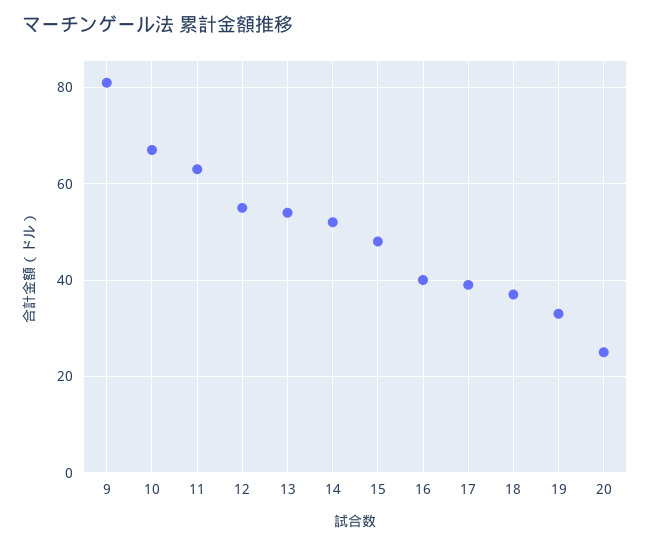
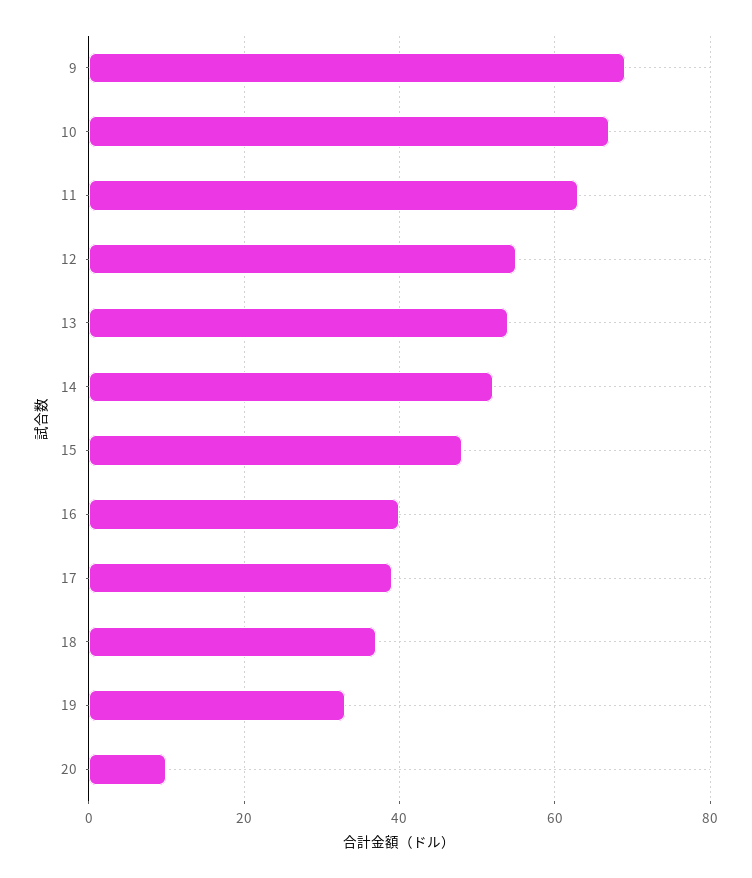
  {
-   "9": 80,
+   "9": 70,
    "10": 65,
    "11": 65,
    "12": 55,
    "13": 55,
    "14": 50,
    "15": 50,
    "16": 40,
    "17": 40,
    "18": 35,
    "19": 35,
-   "20": 25
+   "20": 10
  }

